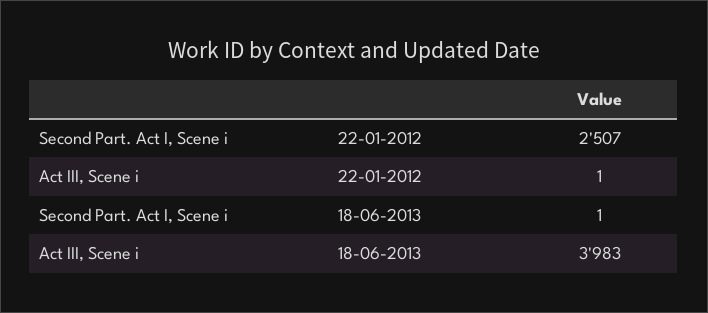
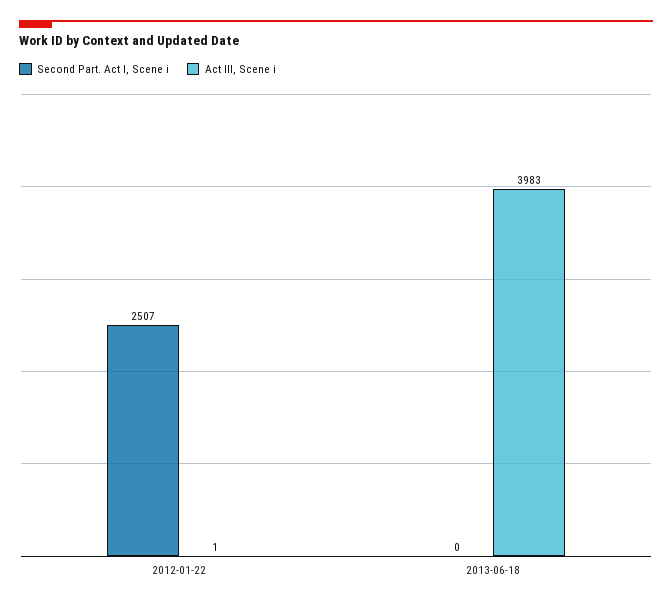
  {
    "Second Part. Act I, Scene i": {
      "22-01-2012": 2507,
-     "18-06-2013": 1
+     "18-06-2013": 0
    },
    "Act III, Scene i": {
      "22-01-2012": 1,
      "18-06-2013": 3983
    }
  }

